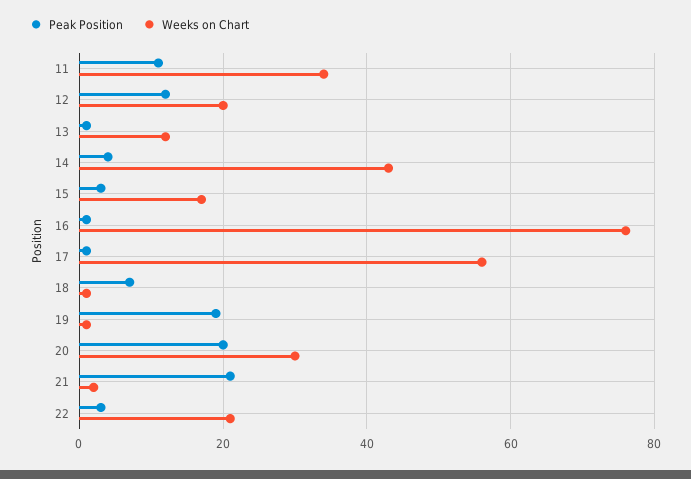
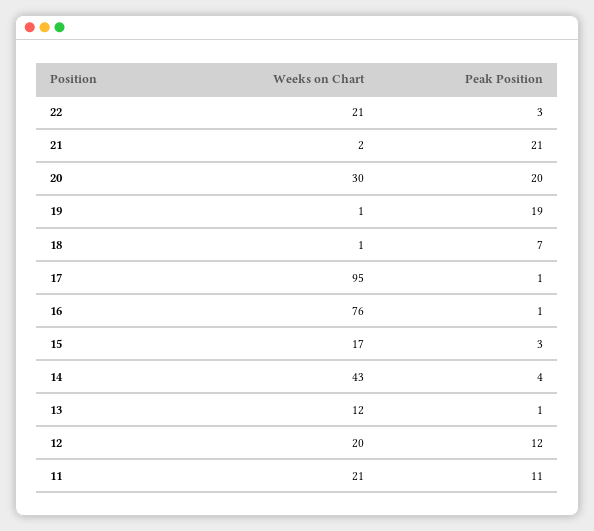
  {
    "Peak Position": {
      "11": 11,
      "12": 12,
      "13": 1,
      "14": 4,
      "15": 3,
      "16": 1,
      "17": 1,
      "18": 7,
      "19": 19,
      "20": 20,
      "21": 21,
      "22": 3
    },
    "Weeks on Chart": {
-     "11": 35,
+     "11": 21,
      "12": 20,
      "13": 12,
      "14": 43,
      "15": 17,
      "16": 76,
-     "17": 55,
+     "17": 95,
      "18": 1,
      "19": 1,
      "20": 30,
      "21": 2,
      "22": 21
    }
  }

